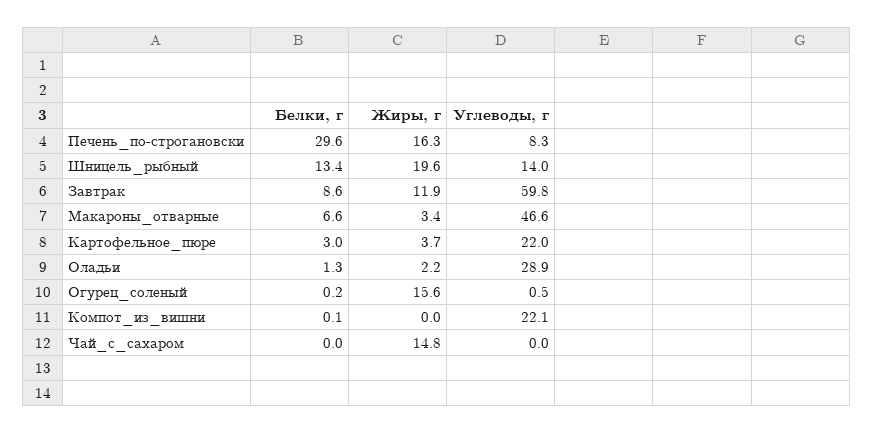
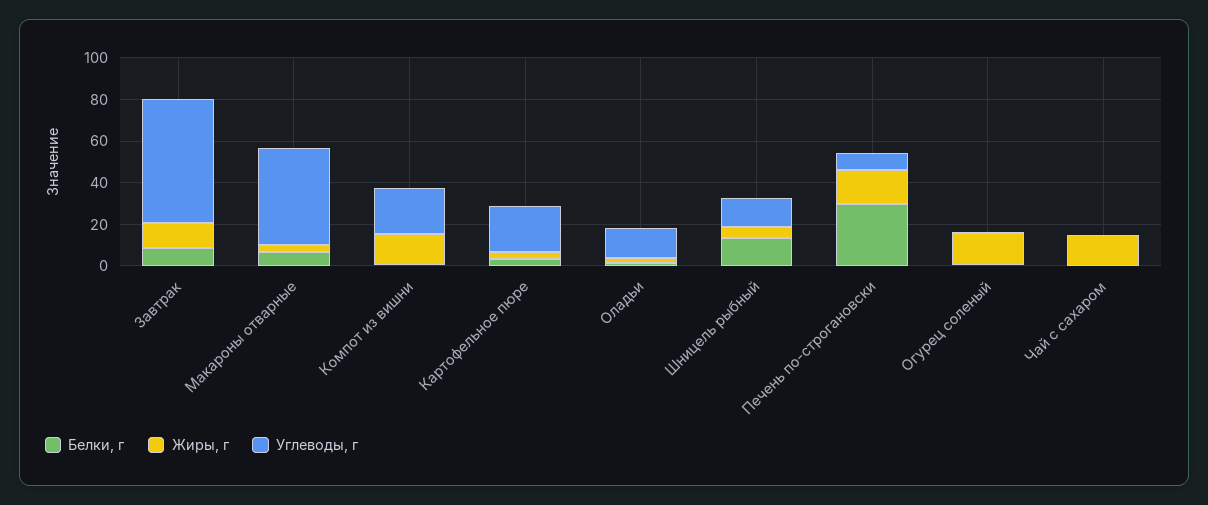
  {
    "Белки, г": {
      "Печень_по-строгановски": 29.6,
      "Шницель_рыбный": 13.4,
      "Завтрак": 8.6,
      "Макароны_отварные": 6.6,
      "Картофельное_пюре": 3,
      "Оладьи": 1.3,
      "Огурец_соленый": 0.2,
      "Компот_из_вишни": 0.1,
      "Чай_с_сахаром": 0
    },
    "Жиры, г": {
      "Печень_по-строгановски": 16.3,
-     "Шницель_рыбный": 19.6,
+     "Шницель_рыбный": 5,
      "Завтрак": 11.9,
      "Макароны_отварные": 3.4,
      "Картофельное_пюре": 3.7,
      "Оладьи": 2.2,
      "Огурец_соленый": 15.6,
-     "Компот_из_вишни": 0,
+     "Компот_из_вишни": 15,
      "Чай_с_сахаром": 14.8
    },
    "Углеводы, г": {
      "Печень_по-строгановски": 8.3,
      "Шницель_рыбный": 14,
      "Завтрак": 59.8,
      "Макароны_отварные": 46.6,
      "Картофельное_пюре": 22,
-     "Оладьи": 28.9,
+     "Оладьи": 15,
      "Огурец_соленый": 0.5,
      "Компот_из_вишни": 22.1,
      "Чай_с_сахаром": 0
    }
  }

